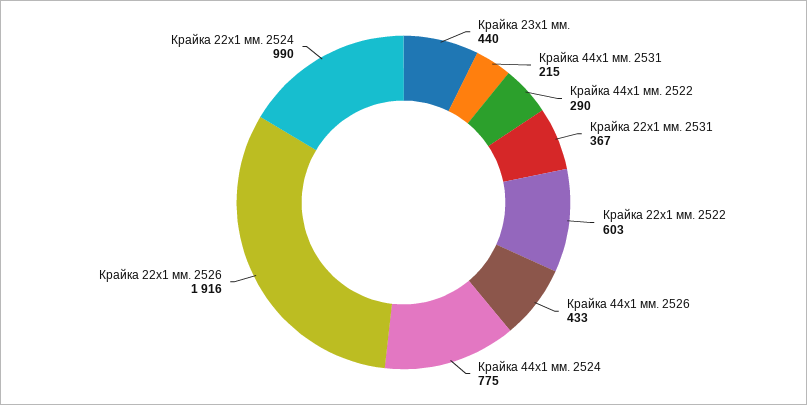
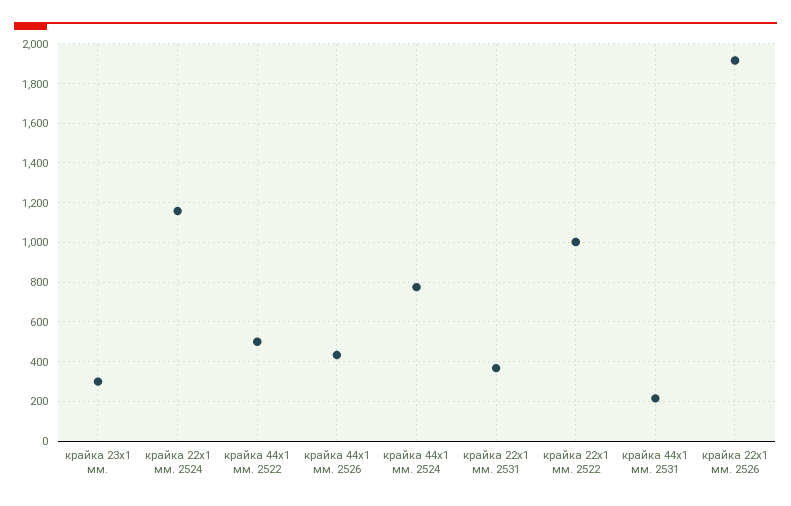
  {
-   "Крайка 23x1 мм.": 440,
+   "Крайка 23x1 мм.": 300,
    "Крайка 44x1 мм. 2531": 215,
-   "Крайка 44x1 мм. 2522": 290,
+   "Крайка 44x1 мм. 2522": 500,
    "Крайка 22x1 мм. 2531": 367,
-   "Крайка 22x1 мм. 2522": 603,
+   "Крайка 22x1 мм. 2522": 1000,
    "Крайка 44x1 мм. 2526": 433,
    "Крайка 44x1 мм. 2524": 775,
    "Крайка 22x1 мм. 2526": 1916,
-   "Крайка 22x1 мм. 2524": 990
+   "Крайка 22x1 мм. 2524": 1150
  }

